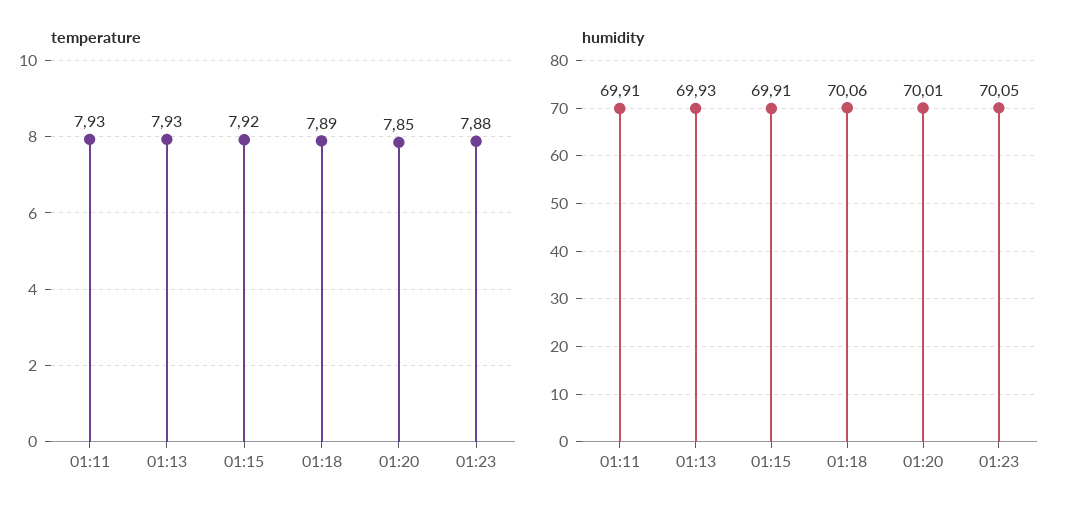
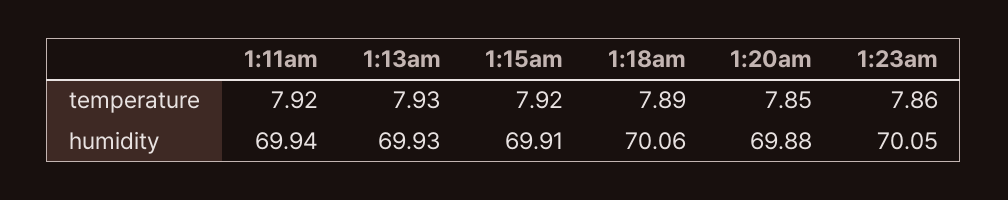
  {
    "temperature": {
-     "01:11": 7.93,
+     "01:11": 7.92,
      "01:13": 7.93,
      "01:15": 7.92,
      "01:18": 7.89,
      "01:20": 7.85,
-     "01:23": 7.88
+     "01:23": 7.86
    },
    "humidity": {
-     "01:11": 69.91,
+     "01:11": 69.94,
      "01:13": 69.93,
      "01:15": 69.91,
      "01:18": 70.06,
-     "01:20": 70.01,
+     "01:20": 69.88,
      "01:23": 70.05
    }
  }

